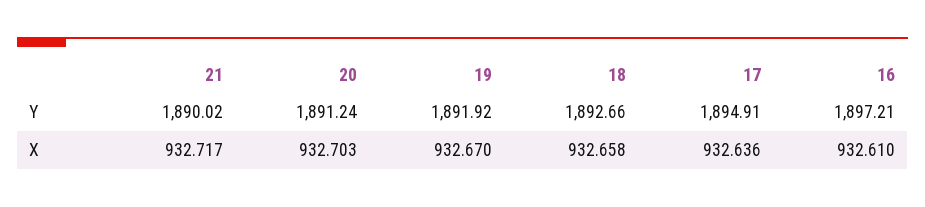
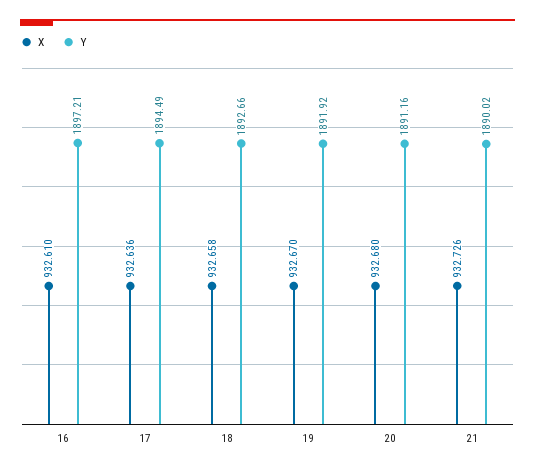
  {
    "Y": {
      "21": 1890.02,
-     "20": 1891.24,
+     "20": 1891.16,
      "19": 1891.92,
      "18": 1892.66,
-     "17": 1894.91,
+     "17": 1894.49,
      "16": 1897.21
    },
    "X": {
-     "21": 932.717,
+     "21": 932.726,
-     "20": 932.703,
+     "20": 932.68,
      "19": 932.67,
      "18": 932.658,
      "17": 932.636,
      "16": 932.61
    }
  }

